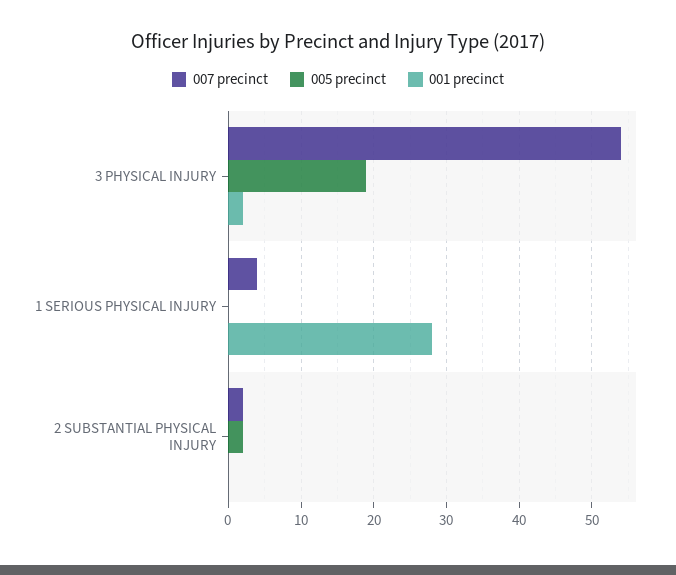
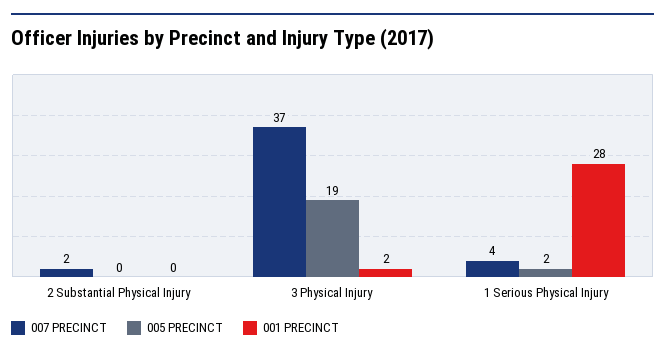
  {
    "007 precinct": {
-     "3 PHYSICAL INJURY": 54,
+     "3 PHYSICAL INJURY": 37,
      "1 SERIOUS PHYSICAL INJURY": 4,
      "2 SUBSTANTIAL PHYSICAL INJURY": 2
    },
    "005 precinct": {
      "3 PHYSICAL INJURY": 19,
-     "1 SERIOUS PHYSICAL INJURY": 0,
+     "1 SERIOUS PHYSICAL INJURY": 2,
-     "2 SUBSTANTIAL PHYSICAL INJURY": 2
+     "2 SUBSTANTIAL PHYSICAL INJURY": 0
    },
    "001 precinct": {
      "3 PHYSICAL INJURY": 2,
      "1 SERIOUS PHYSICAL INJURY": 28,
      "2 SUBSTANTIAL PHYSICAL INJURY": 0
    }
  }

